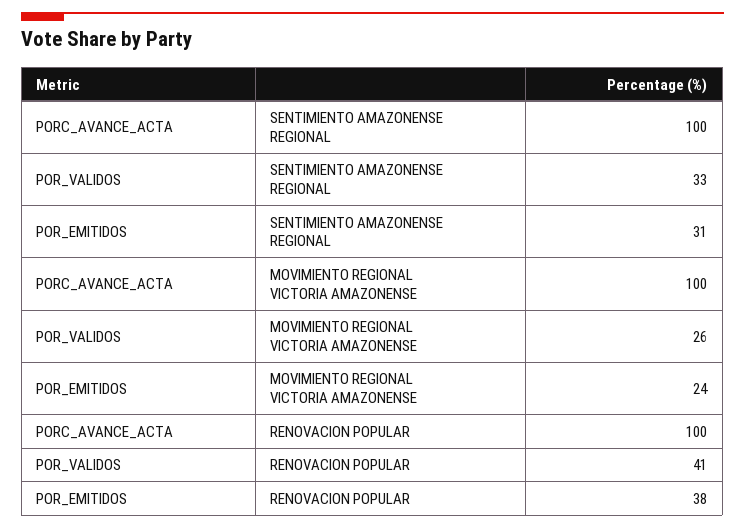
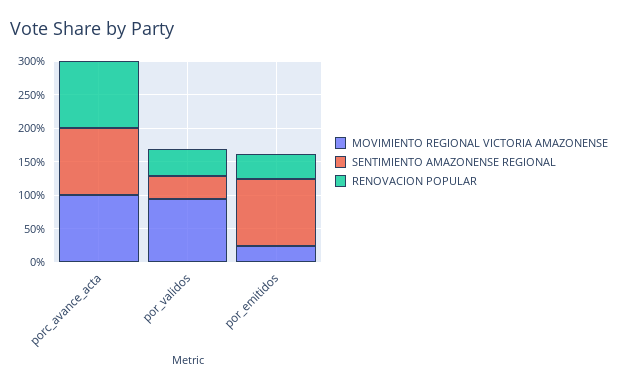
  {
    "SENTIMIENTO AMAZONENSE REGIONAL": {
      "PORC_AVANCE_ACTA": 100,
      "POR_VALIDOS": 33,
-     "POR_EMITIDOS": 31
+     "POR_EMITIDOS": 100
    },
    "MOVIMIENTO REGIONAL VICTORIA AMAZONENSE": {
      "PORC_AVANCE_ACTA": 100,
-     "POR_VALIDOS": 26,
+     "POR_VALIDOS": 100,
      "POR_EMITIDOS": 24
    },
    "RENOVACION POPULAR": {
      "PORC_AVANCE_ACTA": 100,
      "POR_VALIDOS": 41,
      "POR_EMITIDOS": 38
    }
  }

